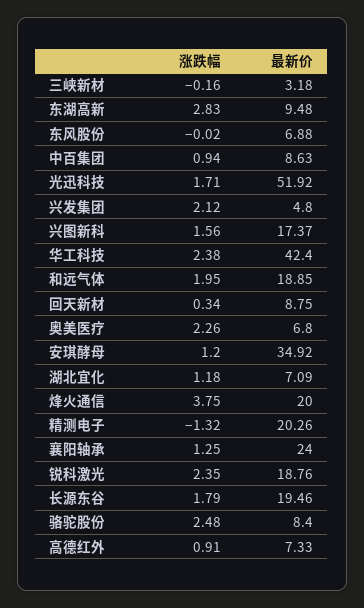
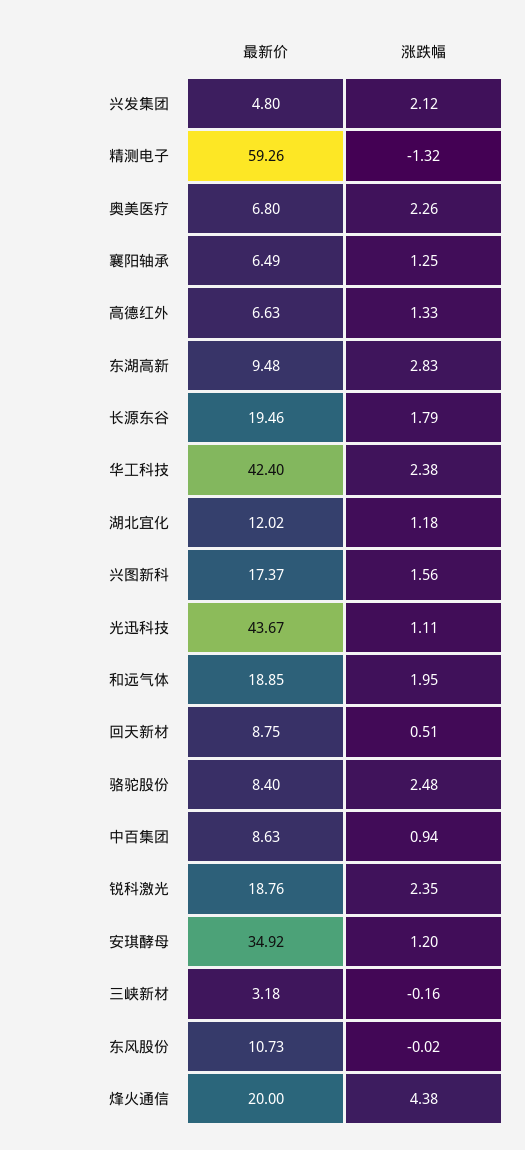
  {
    "涨跌幅": {
      "三峡新材": -0.16,
      "东湖高新": 2.83,
      "东风股份": -0.02,
      "中百集团": 0.94,
-     "光迅科技": 1.71,
+     "光迅科技": 1.11,
      "兴发集团": 2.12,
      "兴图新科": 1.56,
      "华工科技": 2.38,
      "和远气体": 1.95,
-     "回天新材": 0.34,
+     "回天新材": 0.51,
      "奥美医疗": 2.26,
      "安琪酵母": 1.2,
      "湖北宜化": 1.18,
-     "烽火通信": 3.75,
+     "烽火通信": 4.38,
      "精测电子": -1.32,
      "襄阳轴承": 1.25,
      "锐科激光": 2.35,
      "长源东谷": 1.79,
      "骆驼股份": 2.48,
-     "高德红外": 0.91
+     "高德红外": 1.33
    },
    "最新价": {
      "三峡新材": 3.18,
      "东湖高新": 9.48,
-     "东风股份": 6.88,
+     "东风股份": 10.73,
      "中百集团": 8.63,
-     "光迅科技": 51.92,
+     "光迅科技": 43.67,
      "兴发集团": 4.8,
      "兴图新科": 17.37,
      "华工科技": 42.4,
      "和远气体": 18.85,
      "回天新材": 8.75,
      "奥美医疗": 6.8,
      "安琪酵母": 34.92,
-     "湖北宜化": 7.09,
+     "湖北宜化": 12.02,
      "烽火通信": 20,
-     "精测电子": 20.26,
+     "精测电子": 59.26,
-     "襄阳轴承": 24,
+     "襄阳轴承": 6.49,
      "锐科激光": 18.76,
      "长源东谷": 19.46,
      "骆驼股份": 8.4,
-     "高德红外": 7.33
+     "高德红外": 6.63
    }
  }

